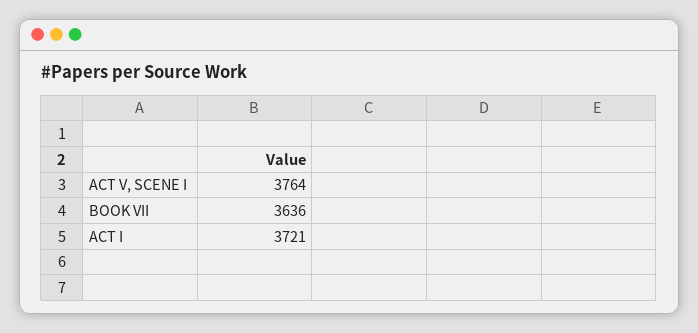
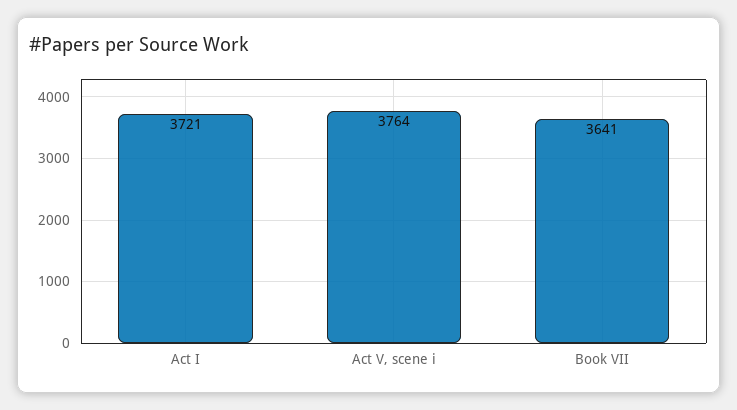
  {
    "ACT V, SCENE I": 3764,
-   "BOOK VII": 3636,
+   "BOOK VII": 3641,
    "ACT I": 3721
  }

